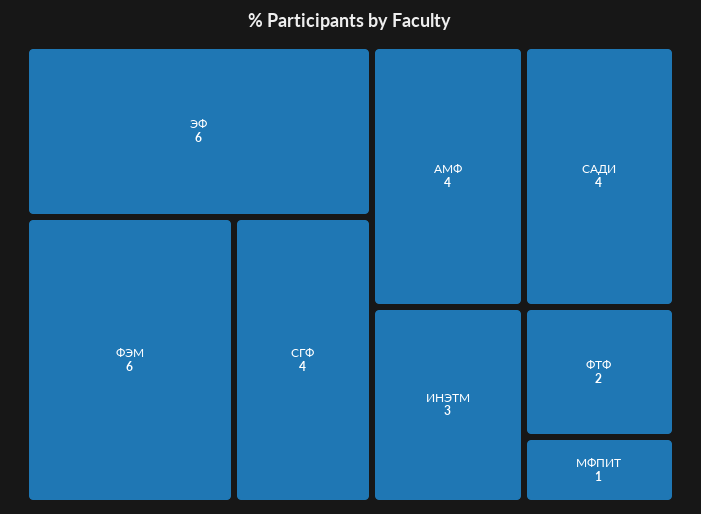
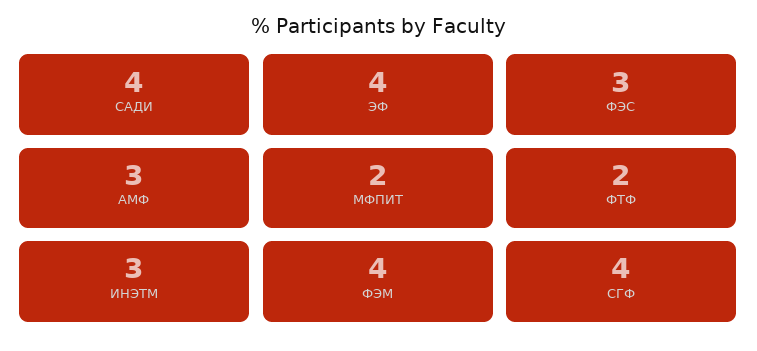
  {
-   "ЭФ": 6,
+   "ЭФ": 4,
-   "ФЭМ": 6,
+   "ФЭМ": 4,
    "СГФ": 4,
-   "АМФ": 4,
+   "АМФ": 3,
    "САДИ": 4,
    "ИНЭТМ": 3,
    "ФТФ": 2,
-   "МФПИТ": 1
+   "МФПИТ": 2,
+   "ФЭС": 3
  }

